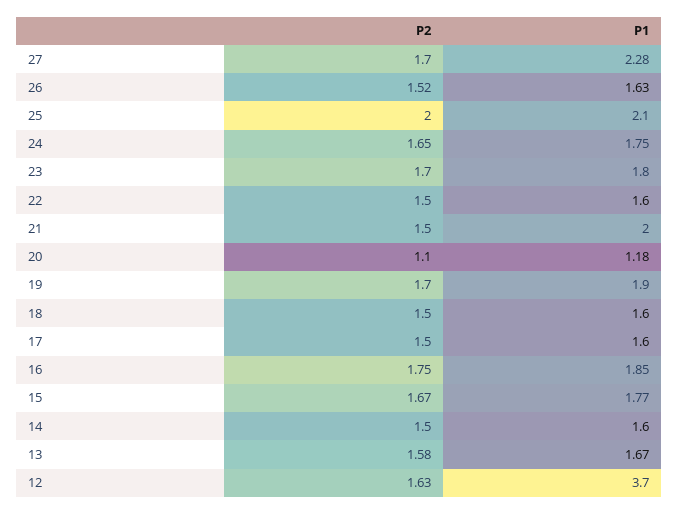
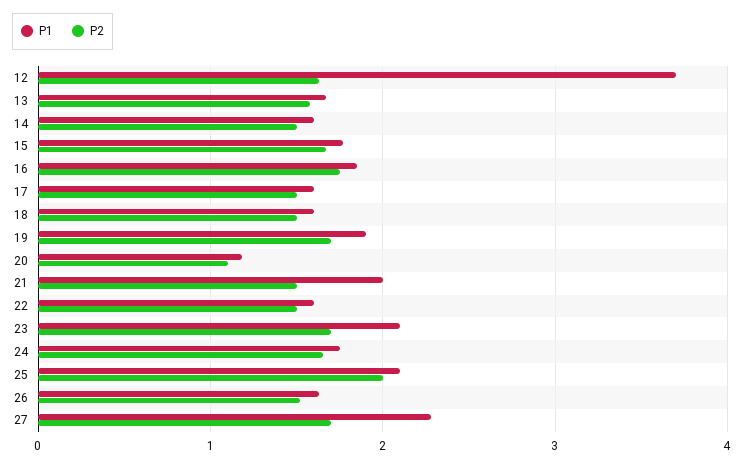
  {
    "P2": {
      "27": 1.7,
      "26": 1.52,
      "25": 2,
      "24": 1.65,
      "23": 1.7,
      "22": 1.5,
      "21": 1.5,
      "20": 1.1,
      "19": 1.7,
      "18": 1.5,
      "17": 1.5,
      "16": 1.75,
      "15": 1.67,
      "14": 1.5,
      "13": 1.58,
      "12": 1.63
    },
    "P1": {
      "27": 2.28,
      "26": 1.63,
      "25": 2.1,
      "24": 1.75,
-     "23": 1.8,
+     "23": 2.1,
      "22": 1.6,
      "21": 2,
      "20": 1.18,
      "19": 1.9,
      "18": 1.6,
      "17": 1.6,
      "16": 1.85,
      "15": 1.77,
      "14": 1.6,
      "13": 1.67,
      "12": 3.7
    }
  }

